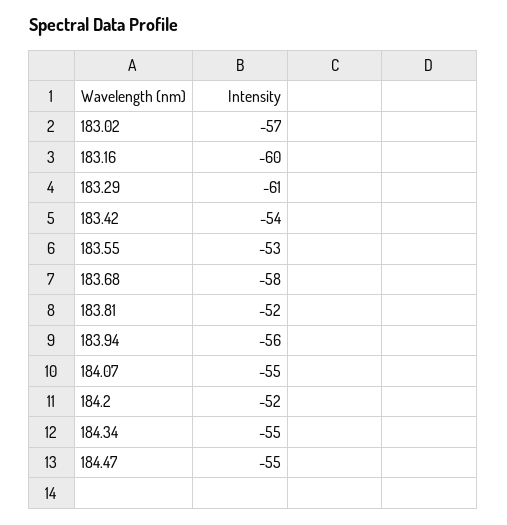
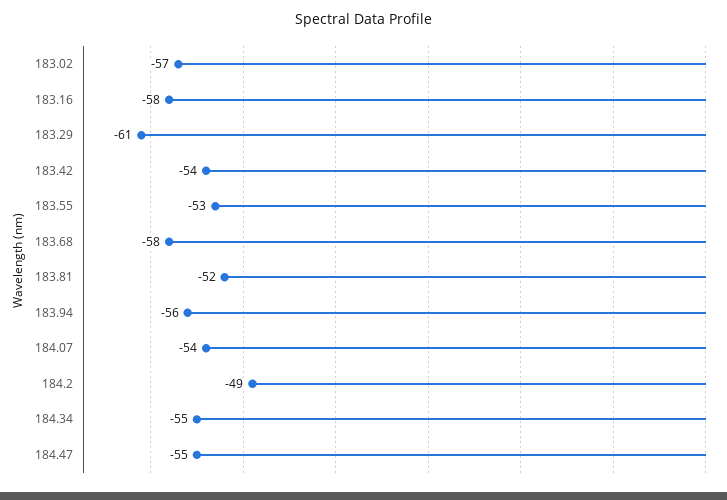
  {
    "183.02": -57,
-   "183.16": -60,
+   "183.16": -58,
    "183.29": -61,
    "183.42": -54,
    "183.55": -53,
    "183.68": -58,
    "183.81": -52,
    "183.94": -56,
-   "184.07": -55,
+   "184.07": -54,
-   "184.2": -52,
+   "184.2": -49,
    "184.34": -55,
    "184.47": -55
  }

